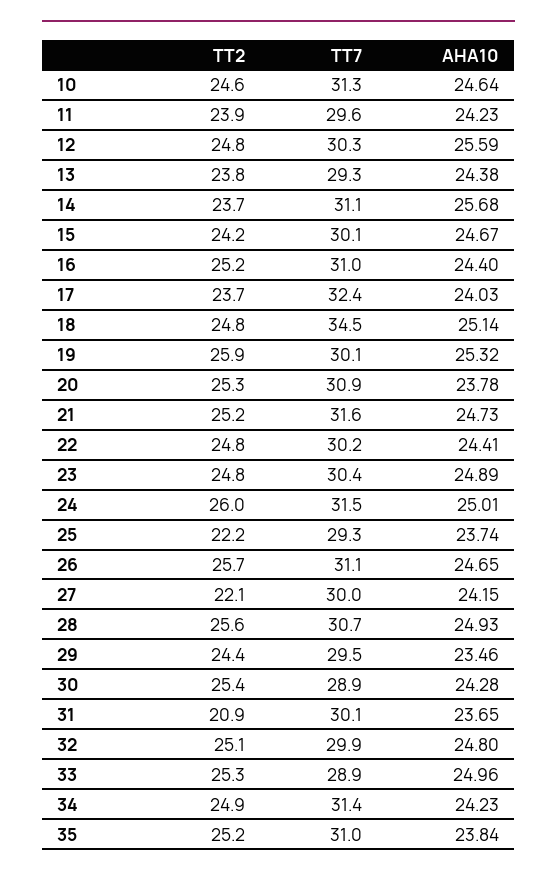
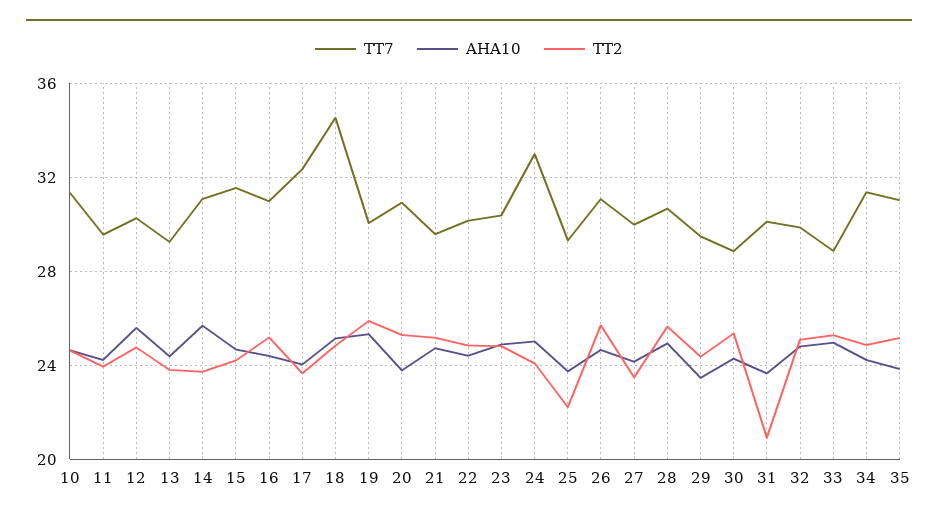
  {
    "TT2": {
      "10": 24.6,
      "11": 23.9,
      "12": 24.8,
      "13": 23.8,
      "14": 23.7,
      "15": 24.2,
      "16": 25.2,
      "17": 23.7,
      "18": 24.8,
      "19": 25.9,
      "20": 25.3,
      "21": 25.2,
      "22": 24.8,
      "23": 24.8,
-     "24": 26,
+     "24": 24,
      "25": 22.2,
      "26": 25.7,
-     "27": 22.1,
+     "27": 23.5,
      "28": 25.6,
      "29": 24.4,
      "30": 25.4,
      "31": 20.9,
      "32": 25.1,
      "33": 25.3,
      "34": 24.9,
      "35": 25.2
    },
    "TT7": {
      "10": 31.3,
      "11": 29.6,
      "12": 30.3,
      "13": 29.3,
      "14": 31.1,
-     "15": 30.1,
+     "15": 31.5,
      "16": 31,
      "17": 32.4,
      "18": 34.5,
      "19": 30.1,
      "20": 30.9,
-     "21": 31.6,
+     "21": 29.5,
      "22": 30.2,
      "23": 30.4,
-     "24": 31.5,
+     "24": 33,
      "25": 29.3,
      "26": 31.1,
      "27": 30,
      "28": 30.7,
      "29": 29.5,
      "30": 28.9,
      "31": 30.1,
      "32": 29.9,
      "33": 28.9,
      "34": 31.4,
      "35": 31
    },
    "AHA10": {
      "10": 24.64,
      "11": 24.23,
      "12": 25.59,
      "13": 24.38,
      "14": 25.68,
      "15": 24.67,
      "16": 24.4,
      "17": 24.03,
      "18": 25.14,
      "19": 25.32,
      "20": 23.78,
      "21": 24.73,
      "22": 24.41,
      "23": 24.89,
      "24": 25.01,
      "25": 23.74,
      "26": 24.65,
      "27": 24.15,
      "28": 24.93,
      "29": 23.46,
      "30": 24.28,
      "31": 23.65,
      "32": 24.8,
      "33": 24.96,
      "34": 24.23,
      "35": 23.84
    }
  }

